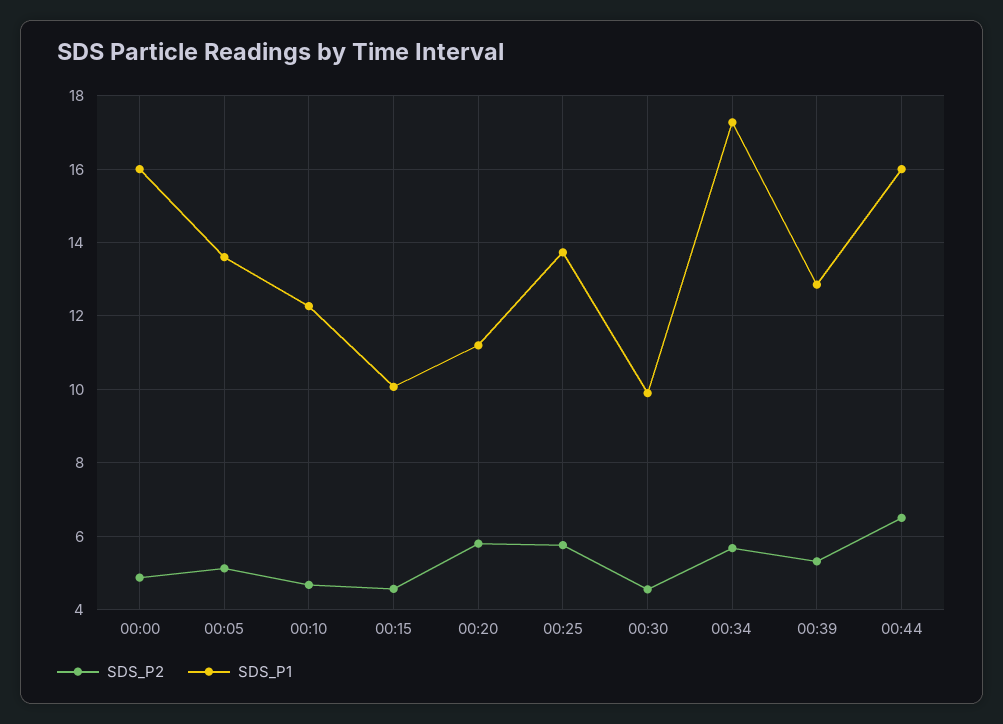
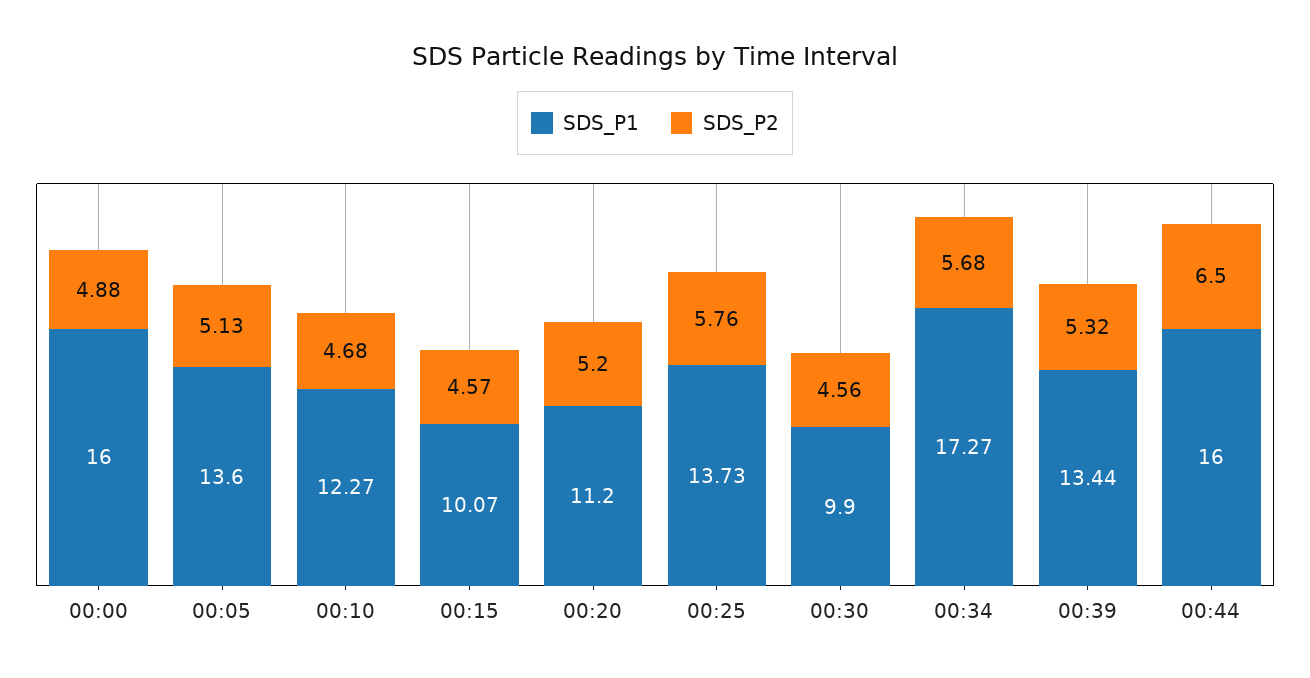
  {
    "SDS_P2": {
      "00:00": 4.88,
      "00:05": 5.13,
      "00:10": 4.68,
      "00:15": 4.57,
-     "00:20": 5.8,
+     "00:20": 5.2,
      "00:25": 5.76,
      "00:30": 4.56,
      "00:34": 5.68,
      "00:39": 5.32,
      "00:44": 6.5
    },
    "SDS_P1": {
      "00:00": 16,
      "00:05": 13.6,
      "00:10": 12.27,
      "00:15": 10.07,
      "00:20": 11.2,
      "00:25": 13.73,
      "00:30": 9.9,
      "00:34": 17.27,
-     "00:39": 12.8,
+     "00:39": 13.44,
      "00:44": 16
    }
  }

